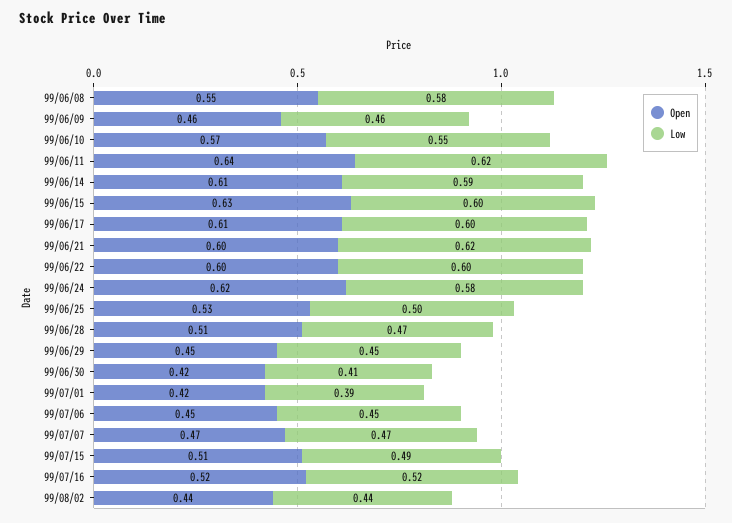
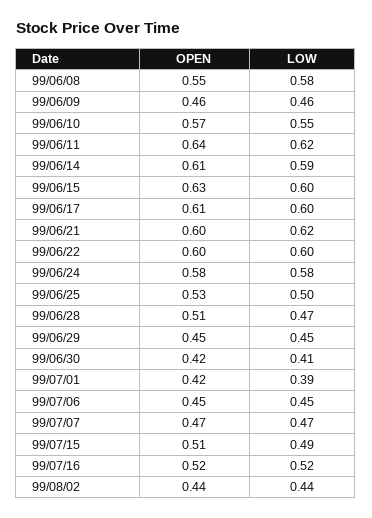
  {
    "Open": {
      "99/06/08": 0.55,
      "99/06/09": 0.46,
      "99/06/10": 0.57,
      "99/06/11": 0.64,
      "99/06/14": 0.61,
      "99/06/15": 0.63,
      "99/06/17": 0.61,
      "99/06/21": 0.6,
      "99/06/22": 0.6,
-     "99/06/24": 0.62,
+     "99/06/24": 0.58,
      "99/06/25": 0.53,
      "99/06/28": 0.51,
      "99/06/29": 0.45,
      "99/06/30": 0.42,
      "99/07/01": 0.42,
      "99/07/06": 0.45,
      "99/07/07": 0.47,
      "99/07/15": 0.51,
      "99/07/16": 0.52,
      "99/08/02": 0.44
    },
    "Low": {
      "99/06/08": 0.58,
      "99/06/09": 0.46,
      "99/06/10": 0.55,
      "99/06/11": 0.62,
      "99/06/14": 0.59,
      "99/06/15": 0.6,
      "99/06/17": 0.6,
      "99/06/21": 0.62,
      "99/06/22": 0.6,
      "99/06/24": 0.58,
      "99/06/25": 0.5,
      "99/06/28": 0.47,
      "99/06/29": 0.45,
      "99/06/30": 0.41,
      "99/07/01": 0.39,
      "99/07/06": 0.45,
      "99/07/07": 0.47,
      "99/07/15": 0.49,
      "99/07/16": 0.52,
      "99/08/02": 0.44
    }
  }

